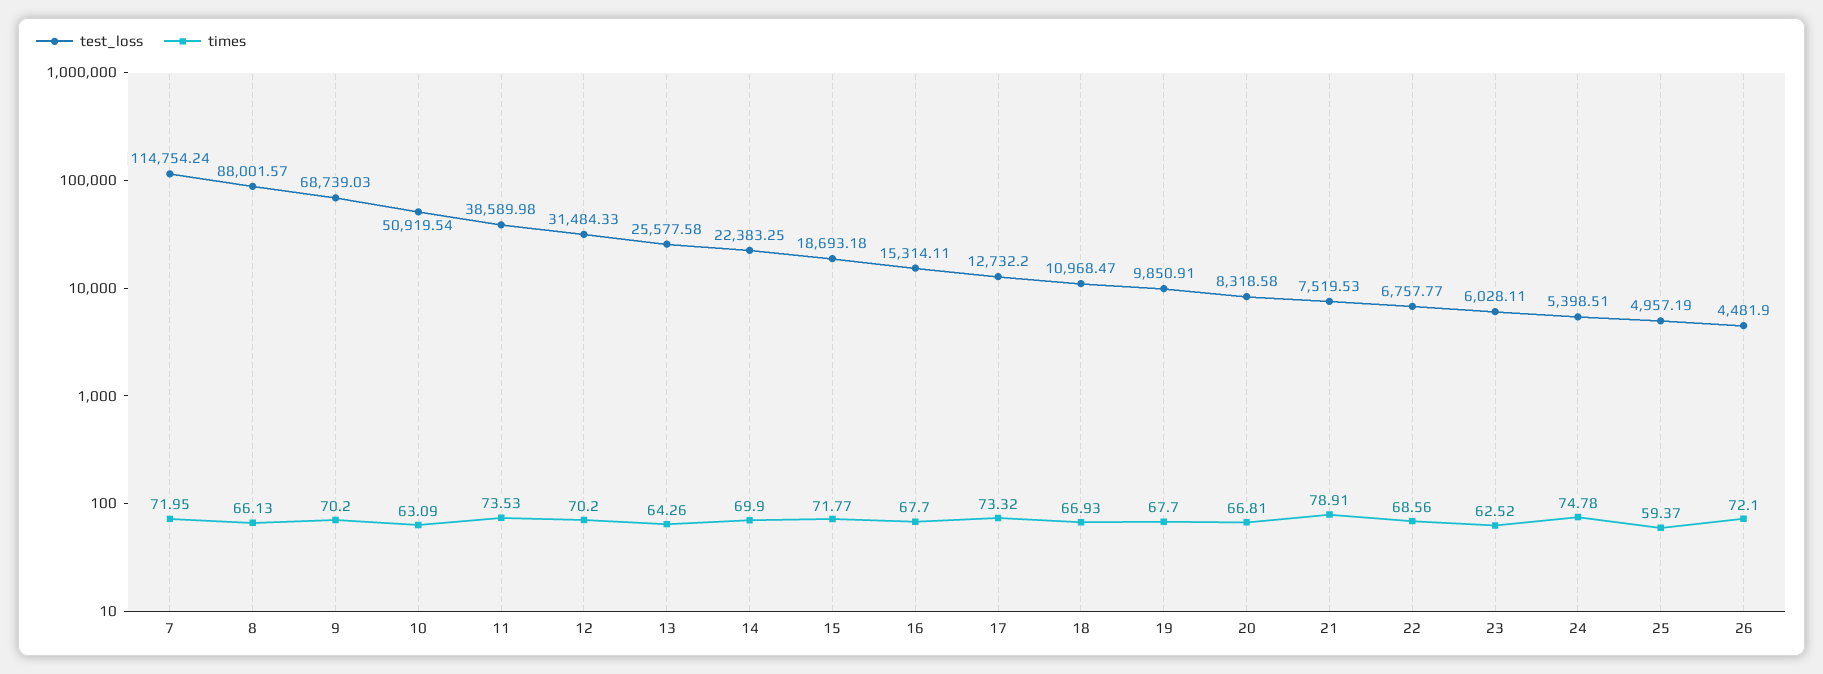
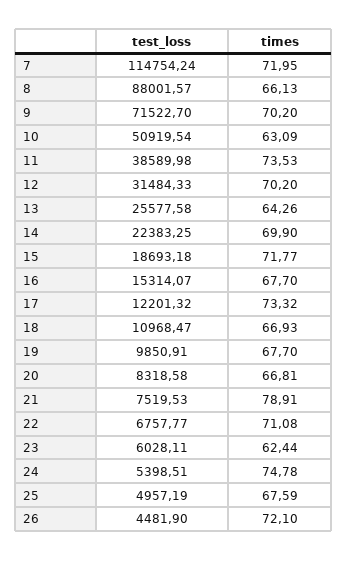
  {
    "test_loss": {
      "7": 114754.24,
      "8": 88001.57,
-     "9": 68739.03,
+     "9": 71522.7,
      "10": 50919.54,
      "11": 38589.98,
      "12": 31484.33,
      "13": 25577.58,
      "14": 22383.25,
      "15": 18693.18,
-     "16": 15314.11,
+     "16": 15314.07,
-     "17": 12732.2,
+     "17": 12201.32,
      "18": 10968.47,
      "19": 9850.91,
      "20": 8318.58,
      "21": 7519.53,
      "22": 6757.77,
      "23": 6028.11,
      "24": 5398.51,
      "25": 4957.19,
      "26": 4481.9
    },
    "times": {
      "7": 71.95,
      "8": 66.13,
      "9": 70.2,
      "10": 63.09,
      "11": 73.53,
      "12": 70.2,
      "13": 64.26,
      "14": 69.9,
      "15": 71.77,
      "16": 67.7,
      "17": 73.32,
      "18": 66.93,
      "19": 67.7,
      "20": 66.81,
      "21": 78.91,
-     "22": 68.56,
+     "22": 71.08,
-     "23": 62.52,
+     "23": 62.44,
      "24": 74.78,
-     "25": 59.37,
+     "25": 67.59,
      "26": 72.1
    }
  }

